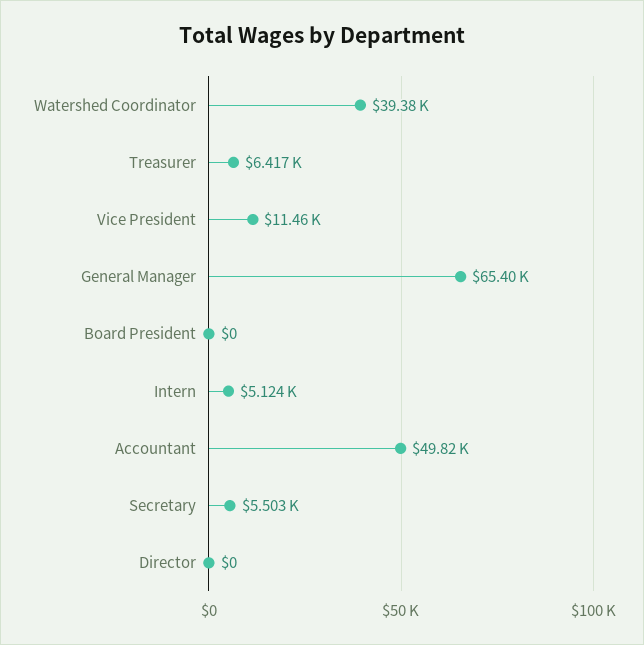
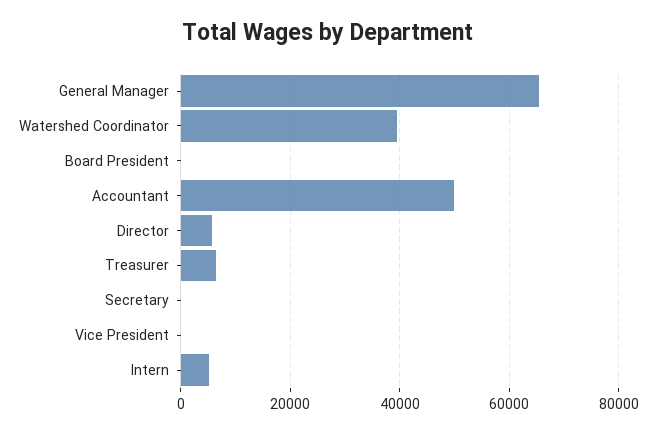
  {
    "Watershed Coordinator": 39380,
    "Treasurer": 6417,
-   "Vice President": 11460,
+   "Vice President": 0,
    "General Manager": 65400,
    "Board President": 0,
    "Intern": 5124,
    "Accountant": 49820,
-   "Secretary": 5503,
+   "Secretary": 0,
-   "Director": 0
+   "Director": 6000
  }

